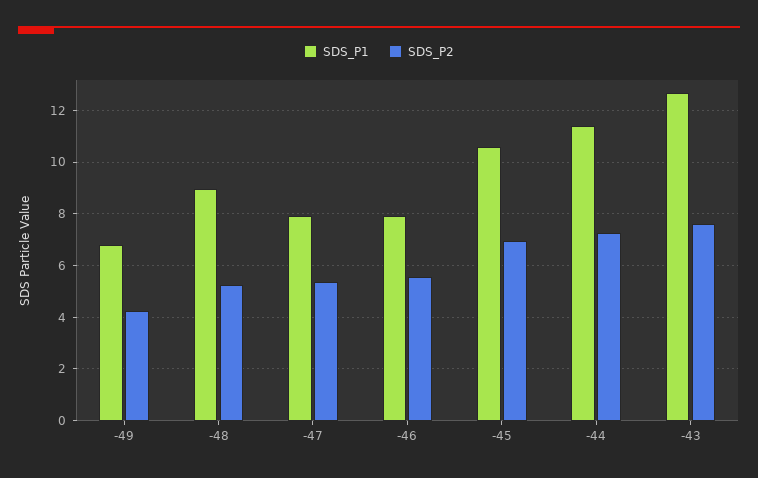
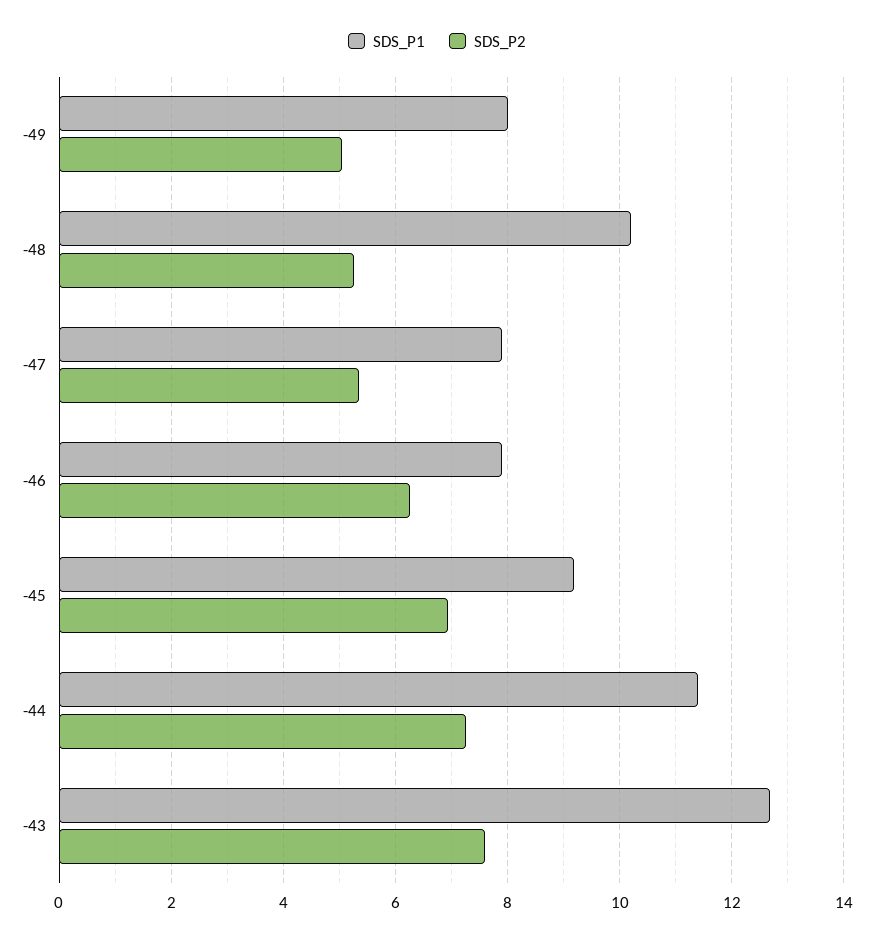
  {
    "SDS_P1": {
-     "-49": 6.75,
+     "-49": 8,
-     "-48": 9,
+     "-48": 10.2,
      "-47": 8,
      "-46": 8,
-     "-45": 10.5,
+     "-45": 9.2,
      "-44": 11.4,
      "-43": 12.6
    },
    "SDS_P2": {
-     "-49": 4.25,
+     "-49": 5,
      "-48": 5.2,
      "-47": 5.4,
-     "-46": 5.5,
+     "-46": 6.2,
      "-45": 7,
      "-44": 7.2,
      "-43": 7.6
    }
  }

